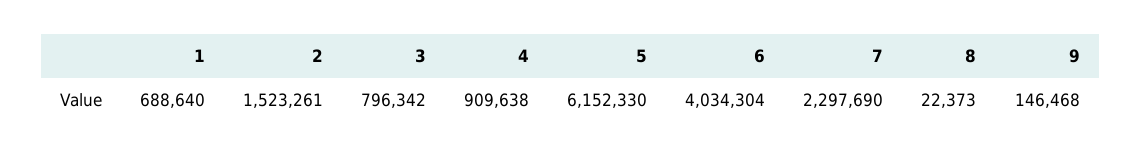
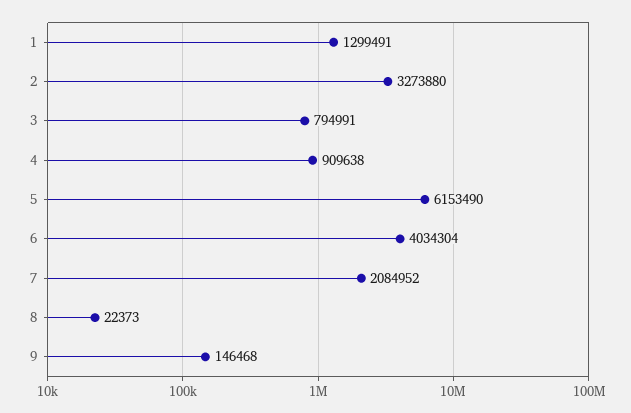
  {
-   "1": 688640,
+   "1": 1299491,
-   "2": 1523261,
+   "2": 3273880,
-   "3": 796342,
+   "3": 794991,
    "4": 909638,
-   "5": 6152330,
+   "5": 6153490,
    "6": 4034304,
-   "7": 2297690,
+   "7": 2084952,
    "8": 22373,
    "9": 146468
  }

